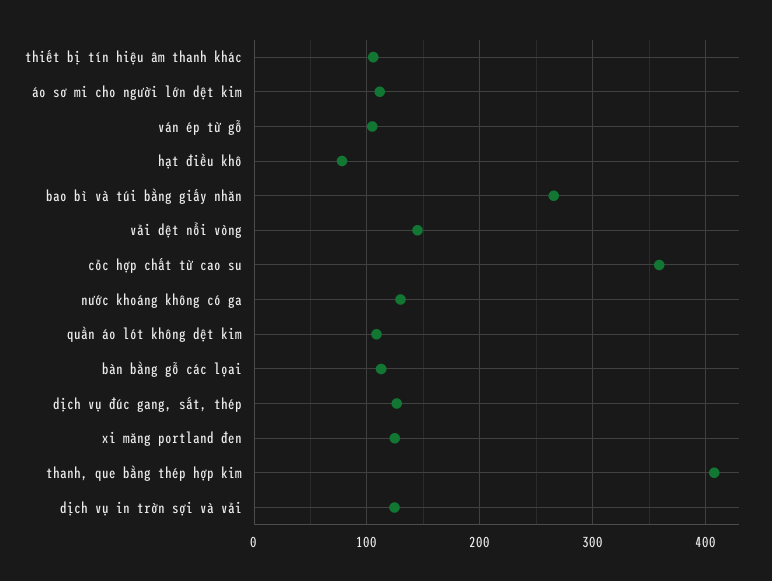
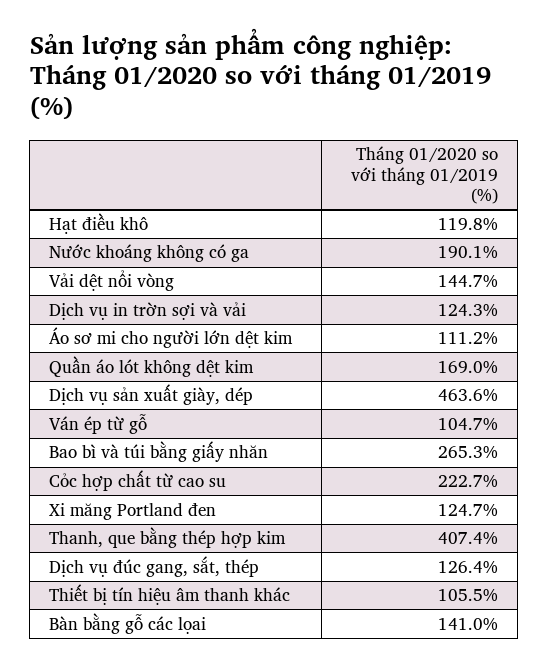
  {
    "thiết bị tín hiệu âm thanh khác": 105.5,
    "áo sơ mi cho người lớn dệt kim": 111.2,
    "ván ép từ gỗ": 104.7,
-   "hạt điều khô": 80,
+   "hạt điều khô": 119.8,
    "bao bì và túi bằng giấy nhăn": 265.3,
    "vải dệt nổi vòng": 144.7,
-   "cỏc hợp chất từ cao su": 360,
+   "cỏc hợp chất từ cao su": 222.7,
-   "nước khoáng không có ga": 130,
+   "nước khoáng không có ga": 190.1,
-   "quần áo lót không dệt kim": 110,
+   "quần áo lót không dệt kim": 169,
-   "bàn bằng gỗ các lọai": 110,
+   "bàn bằng gỗ các lọai": 141,
    "dịch vụ đúc gang, sắt, thép": 126.4,
    "xi măng portland đen": 124.7,
    "thanh, que bằng thép hợp kim": 407.4,
-   "dịch vụ in trờn sợi và vải": 124.3
+   "dịch vụ in trờn sợi và vải": 124.3,
+   "Dịch vụ sản xuất giày, dép": 463.6
  }

